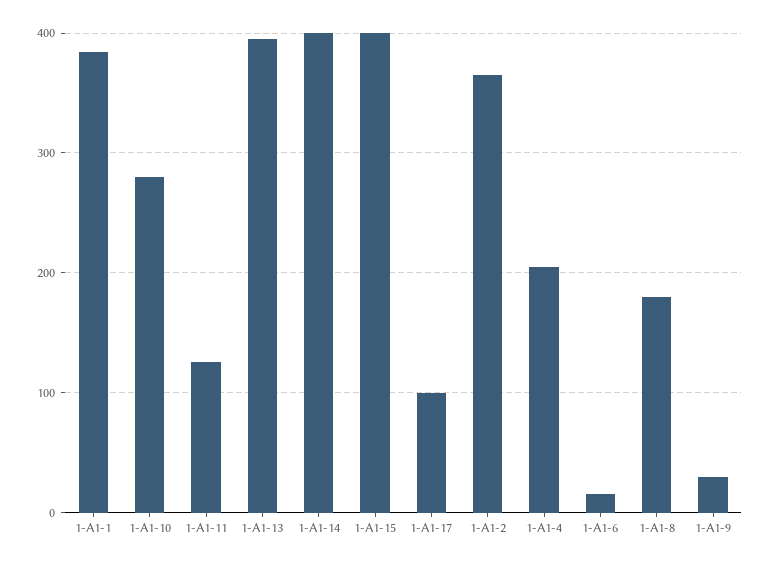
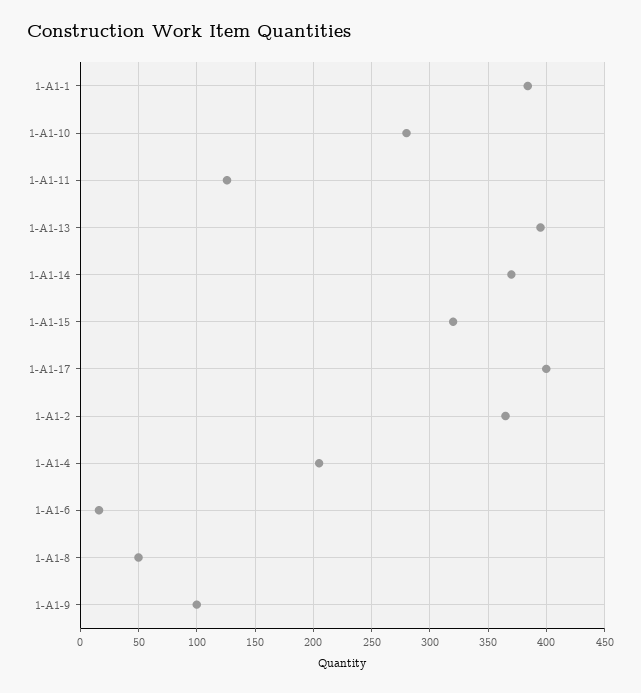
  {
    "1-A1-1": 380,
    "1-A1-10": 280,
    "1-A1-11": 130,
    "1-A1-13": 400,
-   "1-A1-14": 400,
+   "1-A1-14": 370,
-   "1-A1-15": 400,
+   "1-A1-15": 320,
-   "1-A1-17": 100,
+   "1-A1-17": 400,
    "1-A1-2": 370,
    "1-A1-4": 210,
    "1-A1-6": 20,
-   "1-A1-8": 180,
+   "1-A1-8": 50,
-   "1-A1-9": 30
+   "1-A1-9": 100
  }

